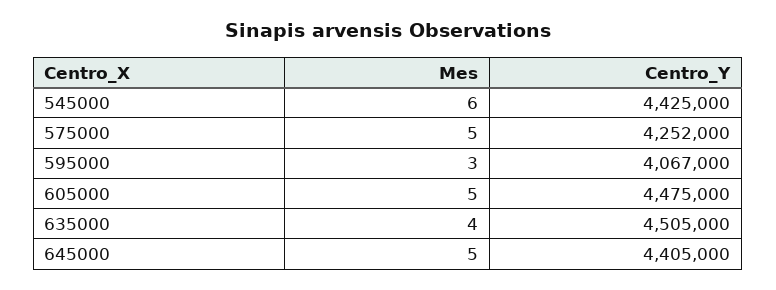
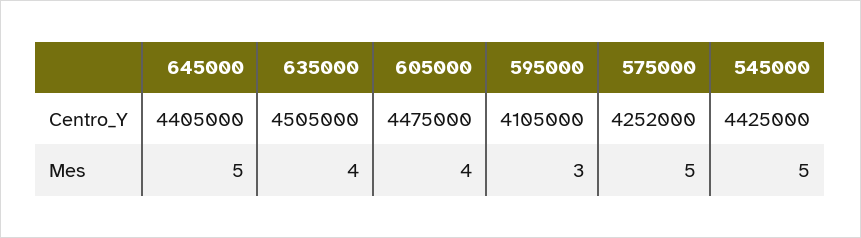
  {
    "Mes": {
-     "545000": 6,
+     "545000": 5,
      "575000": 5,
      "595000": 3,
-     "605000": 5,
+     "605000": 4,
      "635000": 4,
      "645000": 5
    },
    "Centro_Y": {
      "545000": 4425000,
      "575000": 4252000,
-     "595000": 4067000,
+     "595000": 4105000,
      "605000": 4475000,
      "635000": 4505000,
      "645000": 4405000
    }
  }

